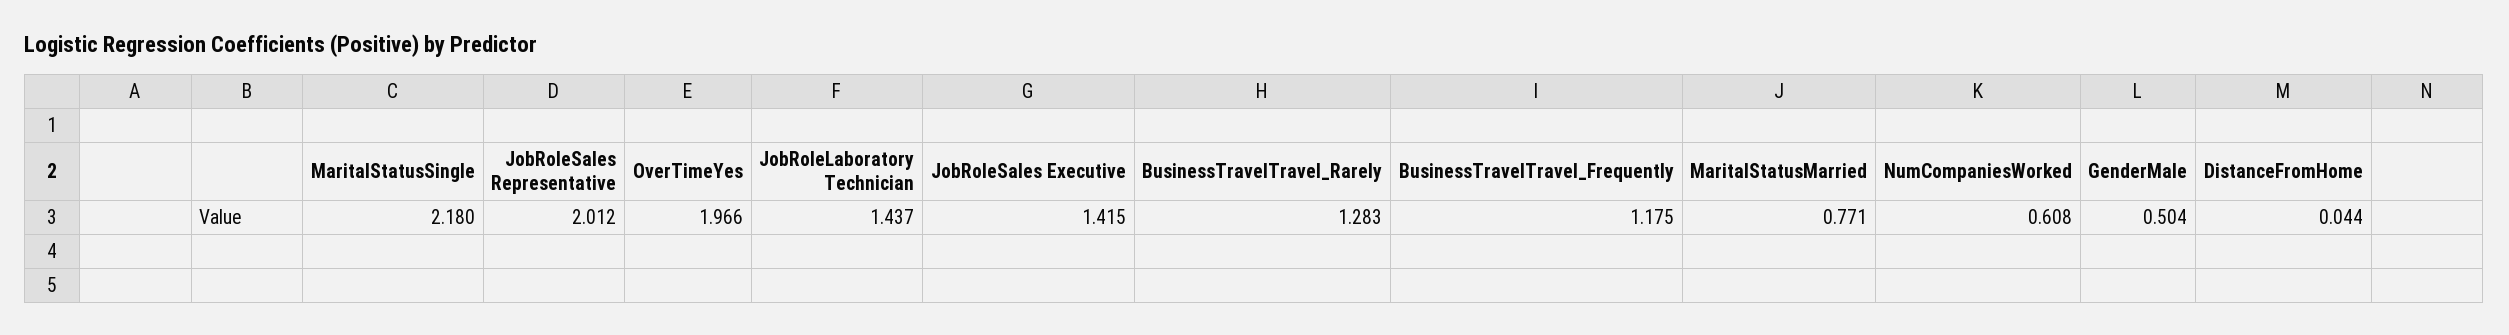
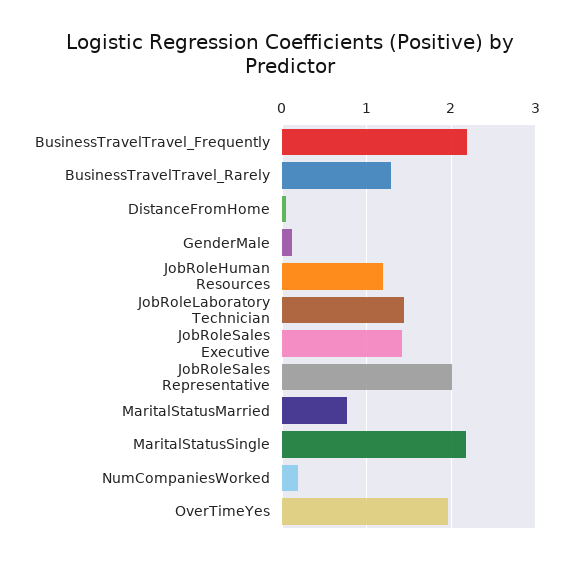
  {
    "MaritalStatusSingle": 2.18,
    "JobRoleSales Representative": 2.012,
    "OverTimeYes": 1.966,
    "JobRoleLaboratory Technician": 1.437,
    "JobRoleSales Executive": 1.415,
    "BusinessTravelTravel_Rarely": 1.283,
-   "BusinessTravelTravel_Frequently": 1.175,
+   "BusinessTravelTravel_Frequently": 2.2,
    "MaritalStatusMarried": 0.771,
-   "NumCompaniesWorked": 0.608,
+   "NumCompaniesWorked": 0.2,
-   "GenderMale": 0.504,
+   "GenderMale": 0.1,
-   "DistanceFromHome": 0.044
+   "DistanceFromHome": 0.044,
+   "JobRoleHuman Resources": 1.2
  }

